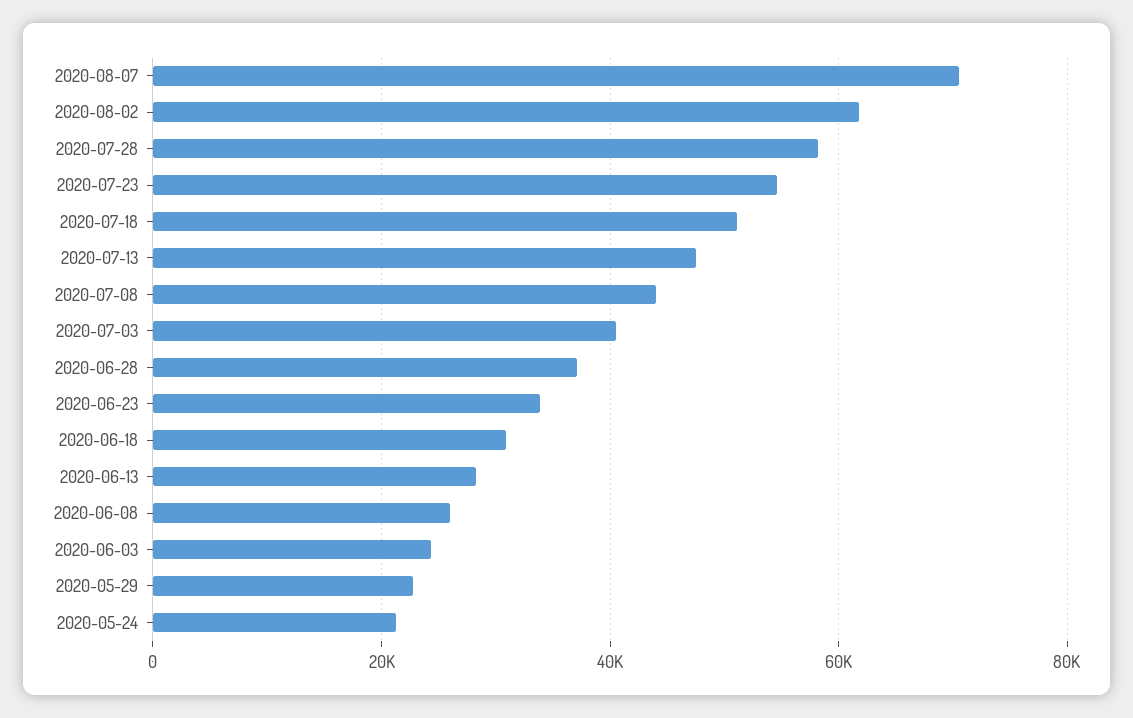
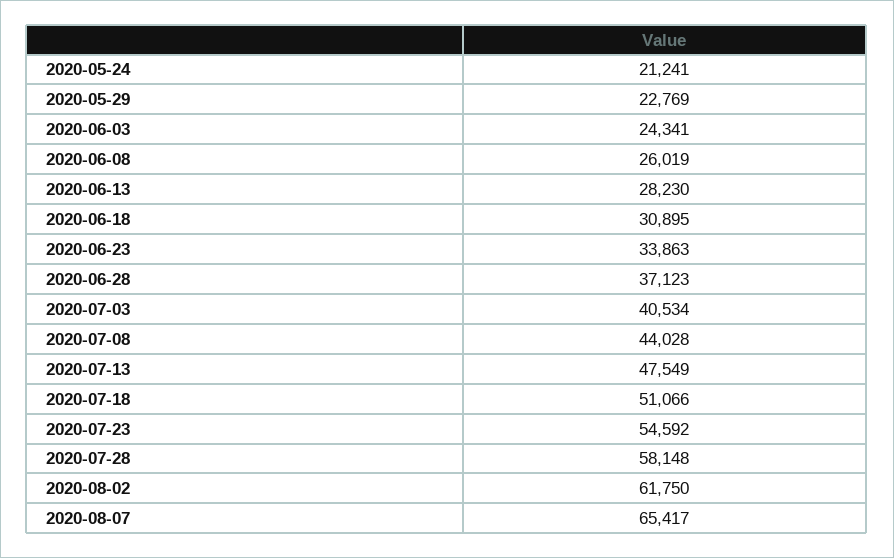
  {
-   "2020-08-07": 70000,
+   "2020-08-07": 65417,
    "2020-08-02": 61750,
    "2020-07-28": 58148,
    "2020-07-23": 54592,
    "2020-07-18": 51066,
    "2020-07-13": 47549,
    "2020-07-08": 44028,
    "2020-07-03": 40534,
    "2020-06-28": 37123,
    "2020-06-23": 33863,
    "2020-06-18": 30895,
    "2020-06-13": 28230,
    "2020-06-08": 26019,
    "2020-06-03": 24341,
    "2020-05-29": 22769,
    "2020-05-24": 21241
  }

